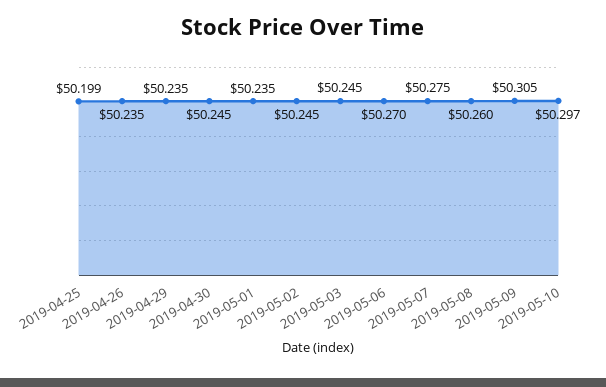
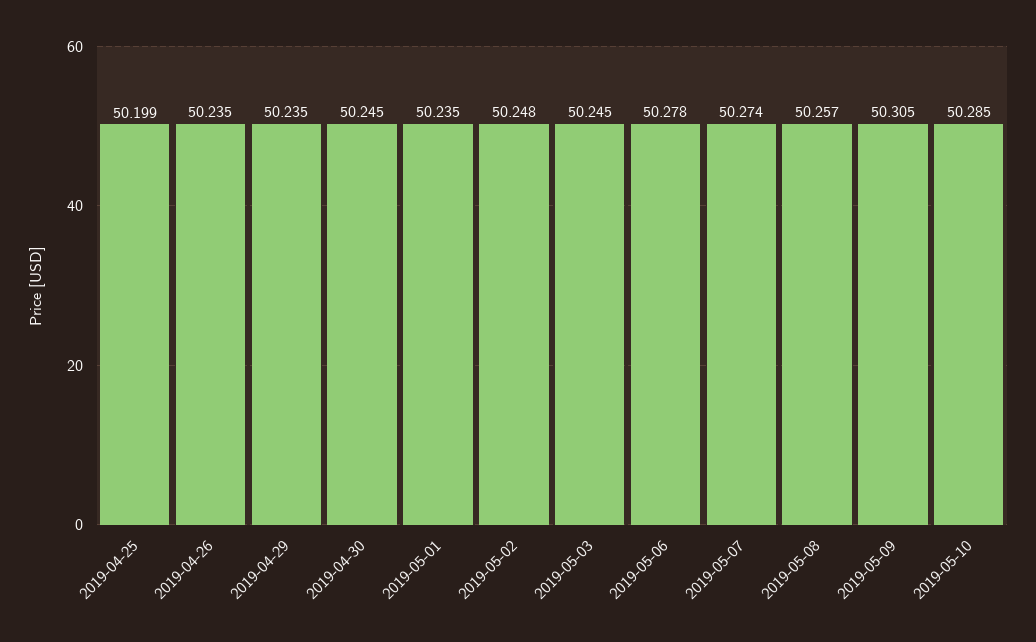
  {
    "2019-04-25": 50.199,
    "2019-04-26": 50.235,
    "2019-04-29": 50.235,
    "2019-04-30": 50.245,
    "2019-05-01": 50.235,
-   "2019-05-02": 50.245,
+   "2019-05-02": 50.248,
    "2019-05-03": 50.245,
-   "2019-05-06": 50.27,
+   "2019-05-06": 50.278,
-   "2019-05-07": 50.275,
+   "2019-05-07": 50.274,
-   "2019-05-08": 50.26,
+   "2019-05-08": 50.257,
    "2019-05-09": 50.305,
-   "2019-05-10": 50.297
+   "2019-05-10": 50.285
  }

